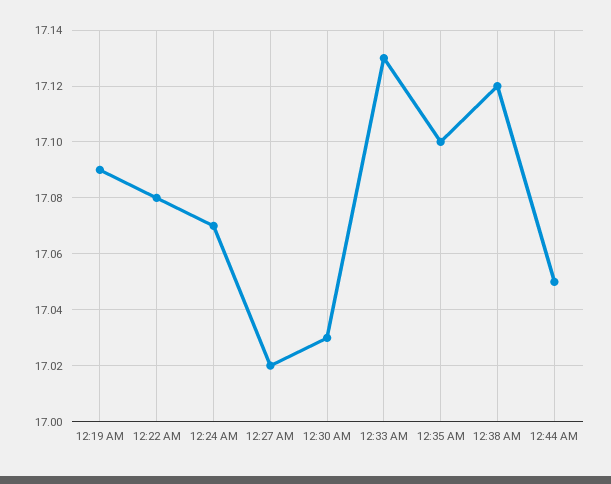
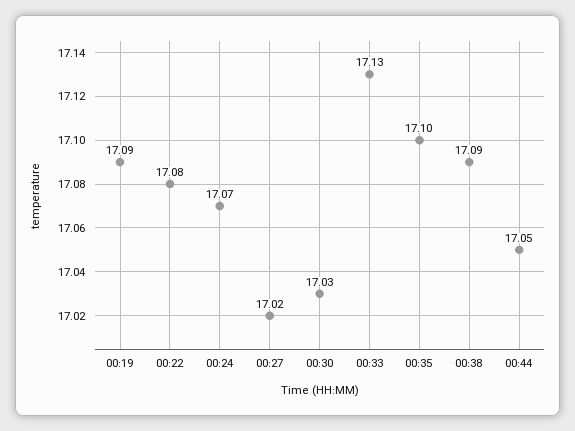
  {
    "12:19 AM": 17.09,
    "12:22 AM": 17.08,
    "12:24 AM": 17.07,
    "12:27 AM": 17.02,
    "12:30 AM": 17.03,
    "12:33 AM": 17.13,
    "12:35 AM": 17.1,
-   "12:38 AM": 17.12,
+   "12:38 AM": 17.09,
    "12:44 AM": 17.05
  }

